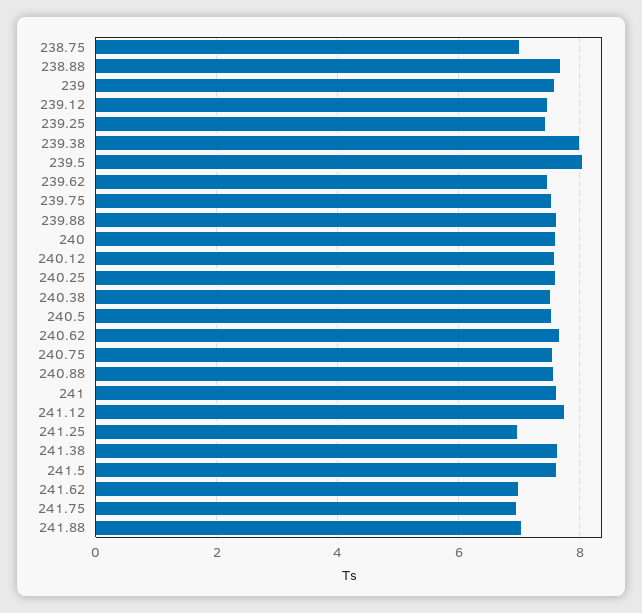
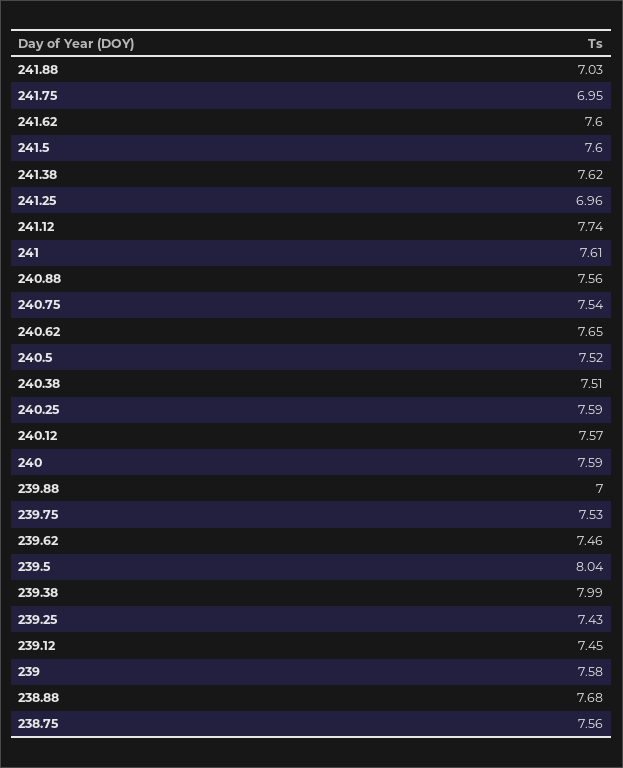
  {
-   "238.75": 7,
+   "238.75": 7.56,
    "238.88": 7.68,
    "239": 7.58,
    "239.12": 7.45,
    "239.25": 7.43,
    "239.38": 7.99,
    "239.5": 8.04,
    "239.62": 7.46,
    "239.75": 7.53,
-   "239.88": 7.6,
+   "239.88": 7,
    "240": 7.59,
    "240.12": 7.57,
    "240.25": 7.59,
    "240.38": 7.51,
    "240.5": 7.52,
    "240.62": 7.65,
    "240.75": 7.54,
    "240.88": 7.56,
    "241": 7.61,
    "241.12": 7.74,
    "241.25": 6.96,
    "241.38": 7.62,
    "241.5": 7.6,
-   "241.62": 7,
+   "241.62": 7.6,
    "241.75": 6.95,
    "241.88": 7.03
  }

